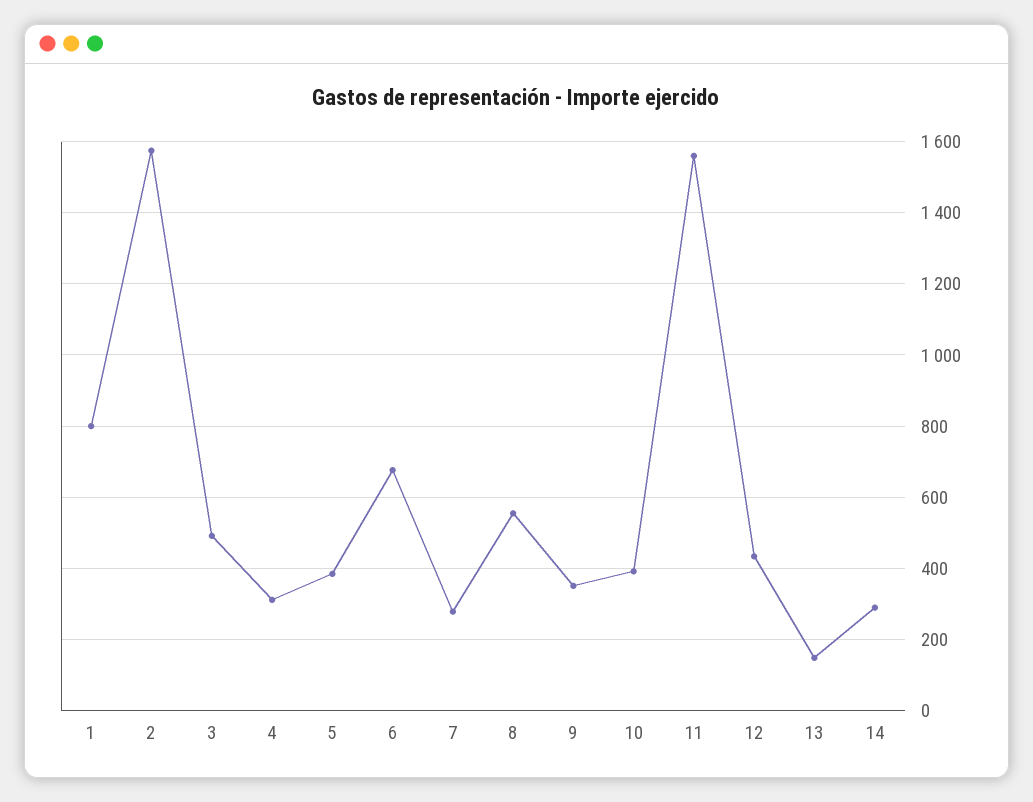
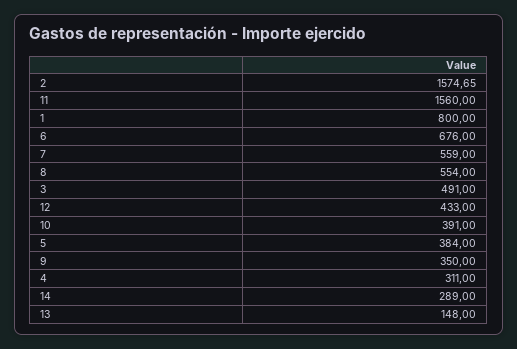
  {
    "1": 800,
    "2": 1574.65,
    "3": 491,
    "4": 311,
    "5": 384,
    "6": 676,
-   "7": 280,
+   "7": 559,
    "8": 554,
    "9": 350,
    "10": 391,
    "11": 1560,
    "12": 433,
    "13": 148,
    "14": 289
  }

